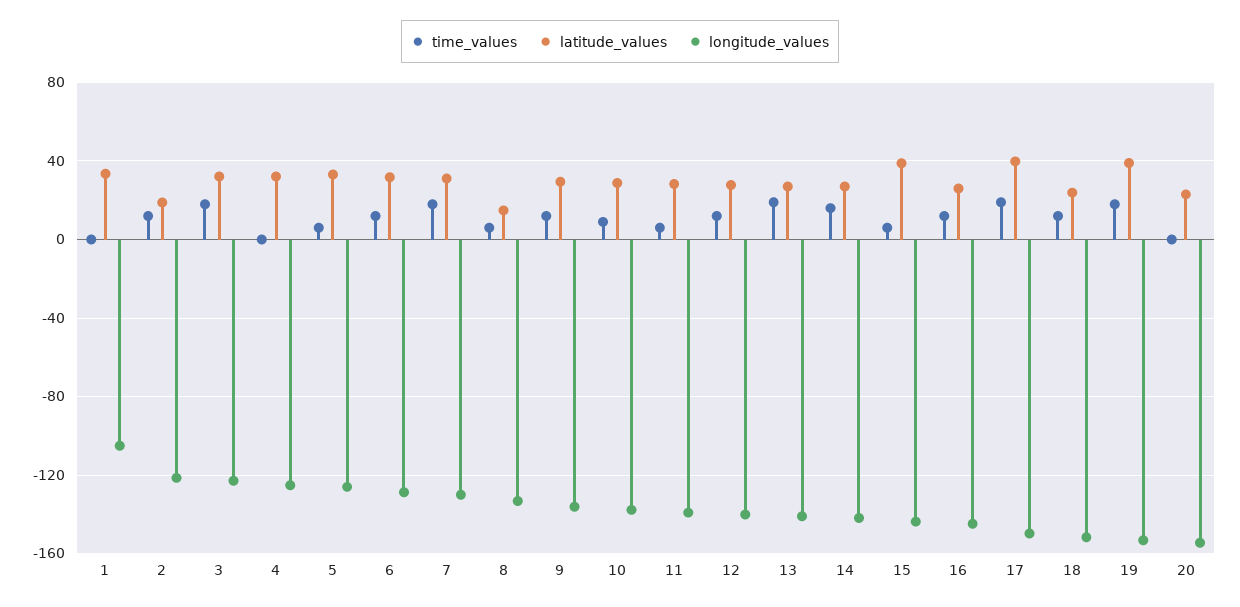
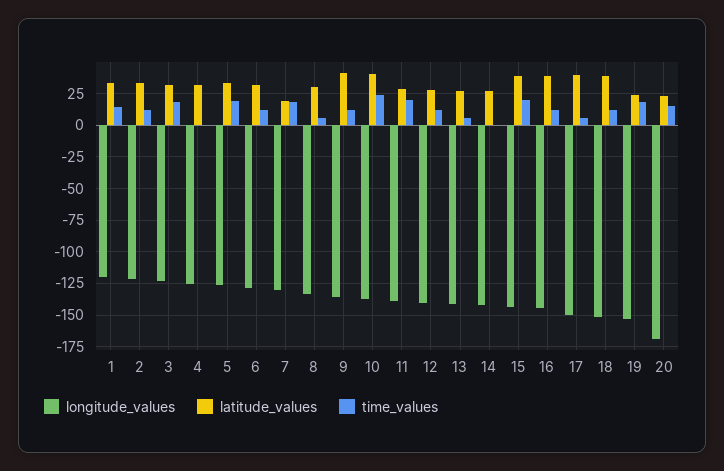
  {
    "time_values": {
-     "1": 0,
+     "1": 15,
      "2": 10,
      "3": 20,
      "4": 0,
-     "5": 5,
+     "5": 20,
      "6": 10,
      "7": 20,
      "8": 5,
      "9": 10,
-     "10": 10,
+     "10": 25,
-     "11": 5,
+     "11": 20,
      "12": 10,
-     "13": 20,
+     "13": 5,
-     "14": 15,
+     "14": 0,
-     "15": 5,
+     "15": 20,
      "16": 10,
-     "17": 20,
+     "17": 5,
      "18": 10,
      "19": 20,
-     "20": 0
+     "20": 15
    },
    "latitude_values": {
      "1": 35,
-     "2": 20,
+     "2": 35,
      "3": 30,
      "4": 30,
      "5": 35,
      "6": 30,
-     "7": 30,
+     "7": 20,
-     "8": 15,
+     "8": 30,
-     "9": 30,
+     "9": 40,
-     "10": 30,
+     "10": 40,
      "11": 30,
      "12": 30,
      "13": 25,
      "14": 25,
      "15": 40,
-     "16": 25,
+     "16": 40,
      "17": 40,
-     "18": 25,
+     "18": 40,
-     "19": 40,
+     "19": 25,
      "20": 25
    },
    "longitude_values": {
-     "1": -105,
+     "1": -120,
      "2": -120,
      "3": -125,
      "4": -125,
      "5": -125,
      "6": -130,
      "7": -130,
      "8": -135,
      "9": -135,
      "10": -140,
      "11": -140,
      "12": -140,
      "13": -140,
      "14": -140,
      "15": -145,
      "16": -145,
      "17": -150,
      "18": -150,
      "19": -155,
-     "20": -155
+     "20": -170
    }
  }

